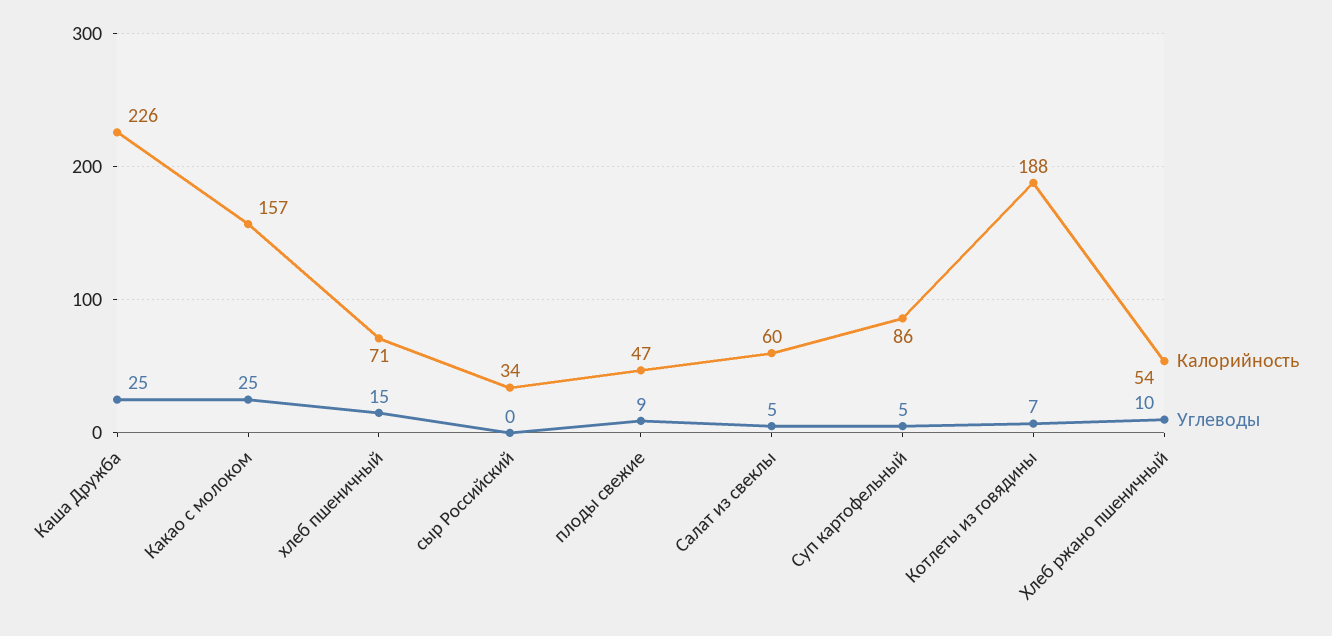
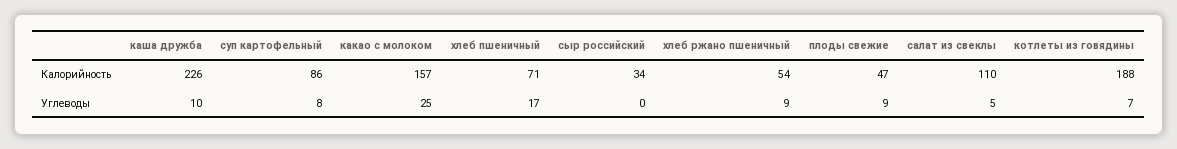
  {
    "Калорийность": {
      "Каша Дружба": 226,
      "Какао с молоком": 157,
      "хлеб пшеничный": 71,
      "сыр Российский": 34,
      "плоды свежие": 47,
-     "Салат из свеклы": 60,
+     "Салат из свеклы": 110,
      "Суп картофельный": 86,
      "Котлеты из говядины": 188,
      "Хлеб ржано пшеничный": 54
    },
    "Углеводы": {
-     "Каша Дружба": 25,
+     "Каша Дружба": 10,
      "Какао с молоком": 25,
-     "хлеб пшеничный": 15,
+     "хлеб пшеничный": 17,
      "сыр Российский": 0,
      "плоды свежие": 9,
      "Салат из свеклы": 5,
-     "Суп картофельный": 5,
+     "Суп картофельный": 8,
      "Котлеты из говядины": 7,
-     "Хлеб ржано пшеничный": 10
+     "Хлеб ржано пшеничный": 9
    }
  }

